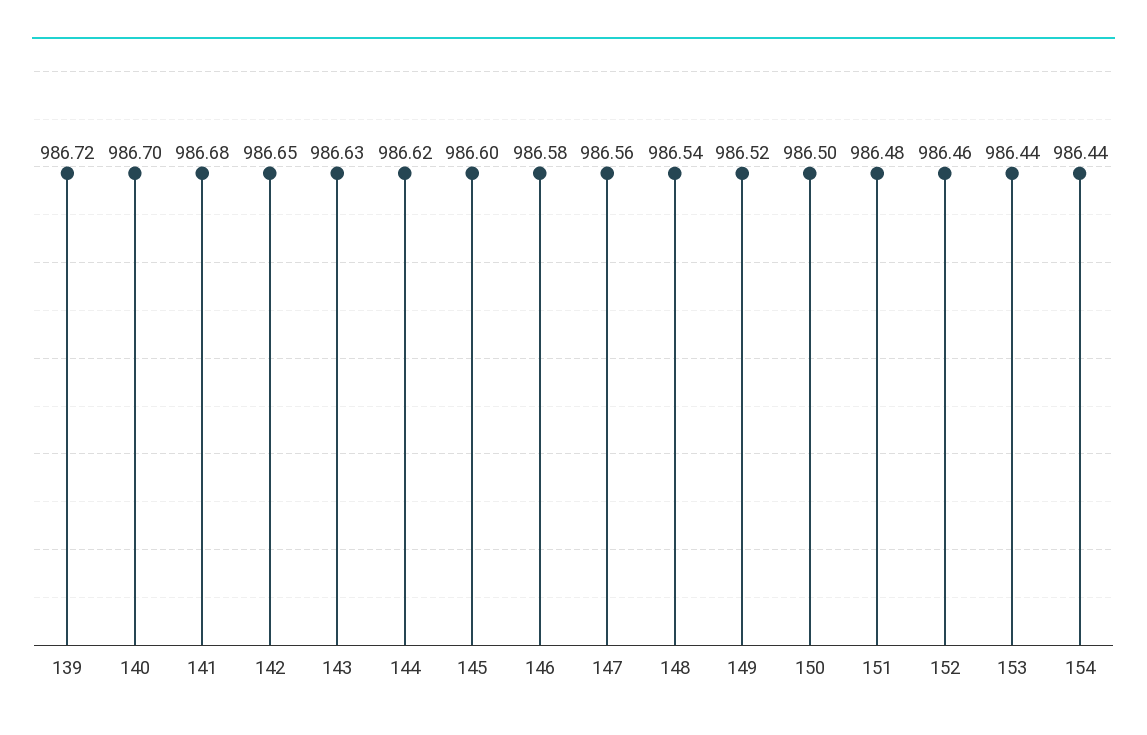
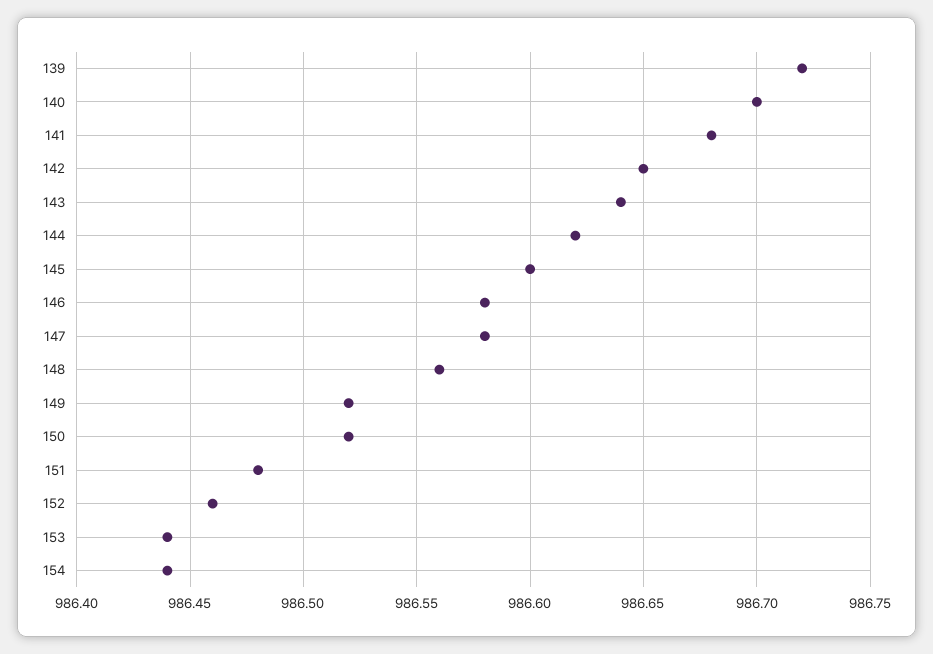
  {
    "139": 986.72,
    "140": 986.7,
    "141": 986.68,
    "142": 986.65,
-   "143": 986.63,
+   "143": 986.64,
    "144": 986.62,
    "145": 986.6,
    "146": 986.58,
-   "147": 986.56,
+   "147": 986.58,
-   "148": 986.54,
+   "148": 986.56,
    "149": 986.52,
-   "150": 986.5,
+   "150": 986.52,
    "151": 986.48,
    "152": 986.46,
    "153": 986.44,
    "154": 986.44
  }

